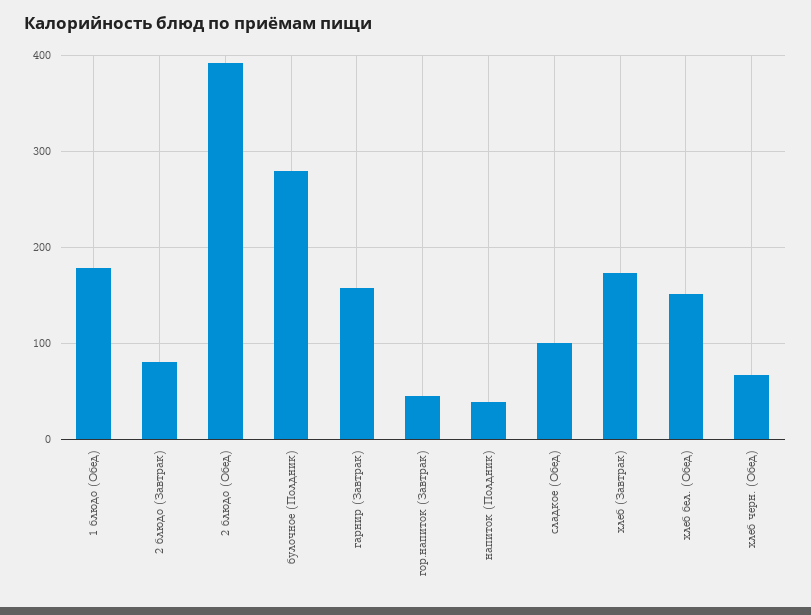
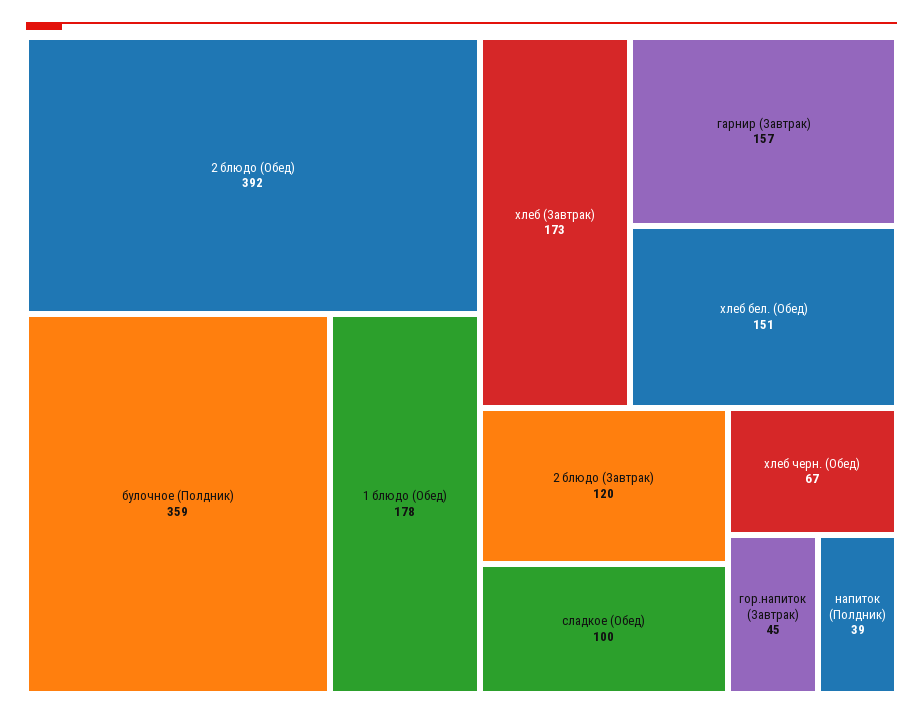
  {
    "1 блюдо (Обед)": 178,
-   "2 блюдо (Завтрак)": 80,
+   "2 блюдо (Завтрак)": 120,
    "2 блюдо (Обед)": 392,
-   "булочное (Полдник)": 280,
+   "булочное (Полдник)": 359,
    "гарнир (Завтрак)": 157,
    "гор.напиток (Завтрак)": 45,
    "напиток (Полдник)": 39,
    "сладкое (Обед)": 100,
    "хлеб (Завтрак)": 173,
    "хлеб бел. (Обед)": 151,
    "хлеб черн. (Обед)": 67
  }

